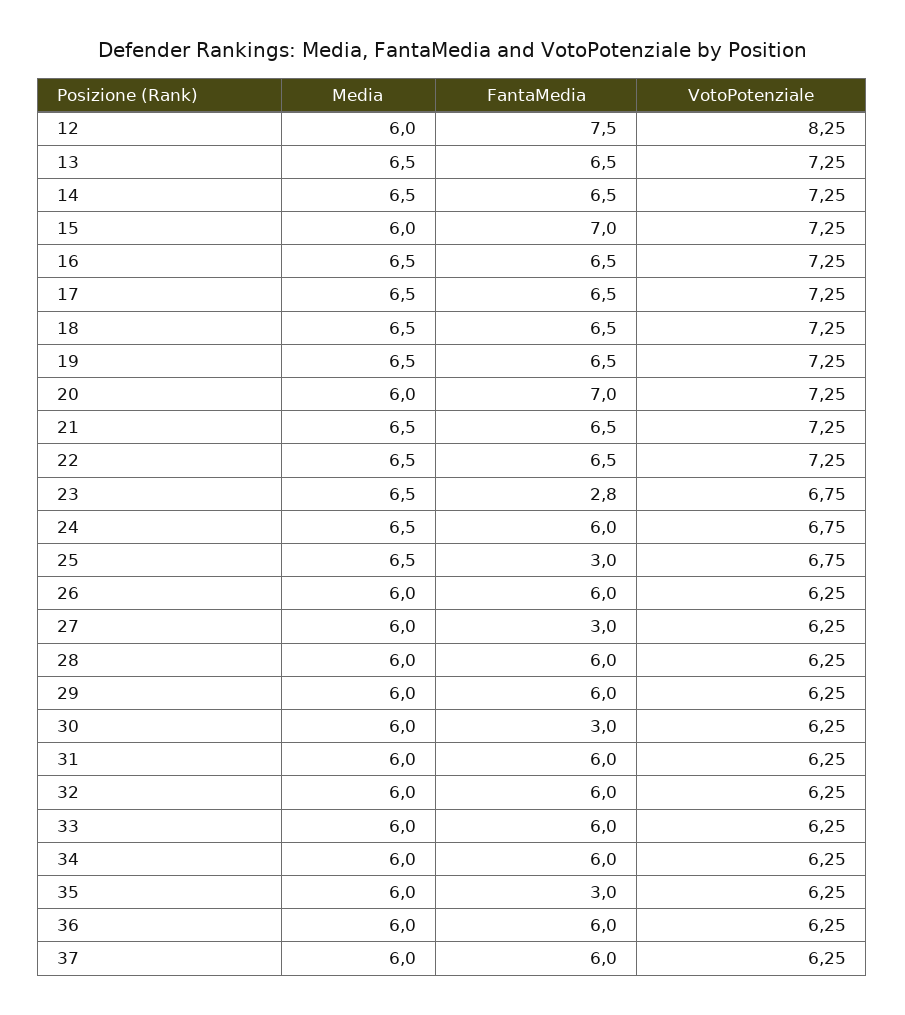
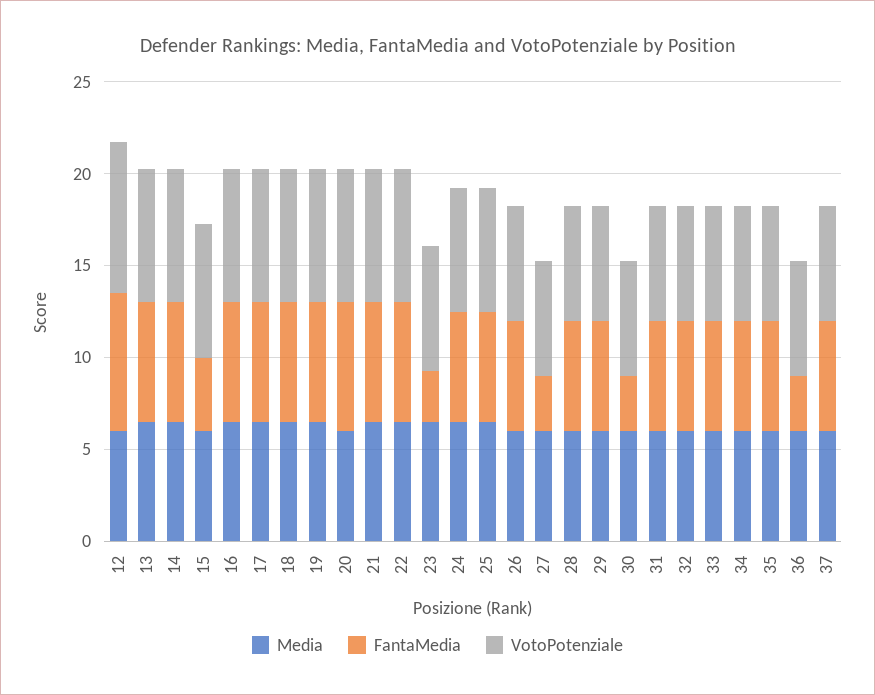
  {
    "Media": {
      "12": 6,
      "13": 6.5,
      "14": 6.5,
      "15": 6,
      "16": 6.5,
      "17": 6.5,
      "18": 6.5,
      "19": 6.5,
      "20": 6,
      "21": 6.5,
      "22": 6.5,
      "23": 6.5,
      "24": 6.5,
      "25": 6.5,
      "26": 6,
      "27": 6,
      "28": 6,
      "29": 6,
      "30": 6,
      "31": 6,
      "32": 6,
      "33": 6,
      "34": 6,
      "35": 6,
      "36": 6,
      "37": 6
    },
    "FantaMedia": {
      "12": 7.5,
      "13": 6.5,
      "14": 6.5,
-     "15": 7,
+     "15": 4,
      "16": 6.5,
      "17": 6.5,
      "18": 6.5,
      "19": 6.5,
      "20": 7,
      "21": 6.5,
      "22": 6.5,
      "23": 2.8,
      "24": 6,
-     "25": 3,
+     "25": 6,
      "26": 6,
      "27": 3,
      "28": 6,
      "29": 6,
      "30": 3,
      "31": 6,
      "32": 6,
      "33": 6,
      "34": 6,
-     "35": 3,
+     "35": 6,
-     "36": 6,
+     "36": 3,
      "37": 6
    },
    "VotoPotenziale": {
      "12": 8.25,
      "13": 7.25,
      "14": 7.25,
      "15": 7.25,
      "16": 7.25,
      "17": 7.25,
      "18": 7.25,
      "19": 7.25,
      "20": 7.25,
      "21": 7.25,
      "22": 7.25,
      "23": 6.75,
      "24": 6.75,
      "25": 6.75,
      "26": 6.25,
      "27": 6.25,
      "28": 6.25,
      "29": 6.25,
      "30": 6.25,
      "31": 6.25,
      "32": 6.25,
      "33": 6.25,
      "34": 6.25,
      "35": 6.25,
      "36": 6.25,
      "37": 6.25
    }
  }

